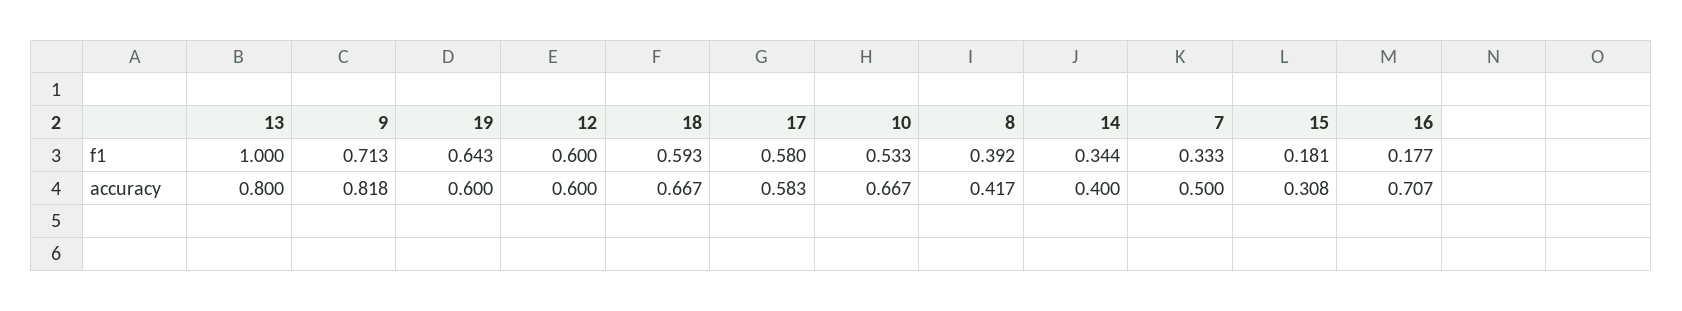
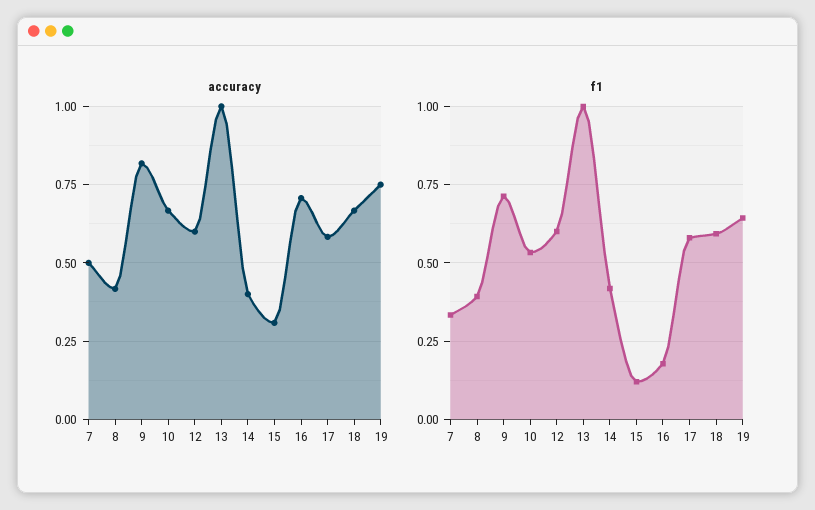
  {
    "f1": {
      "13": 1,
      "9": 0.713,
      "19": 0.643,
      "12": 0.6,
      "18": 0.593,
      "17": 0.58,
      "10": 0.533,
      "8": 0.392,
-     "14": 0.344,
+     "14": 0.425,
      "7": 0.333,
-     "15": 0.181,
+     "15": 0.125,
      "16": 0.177
    },
    "accuracy": {
-     "13": 0.8,
+     "13": 1,
      "9": 0.818,
-     "19": 0.6,
+     "19": 0.75,
      "12": 0.6,
      "18": 0.667,
      "17": 0.583,
      "10": 0.667,
      "8": 0.417,
      "14": 0.4,
      "7": 0.5,
      "15": 0.308,
      "16": 0.707
    }
  }

